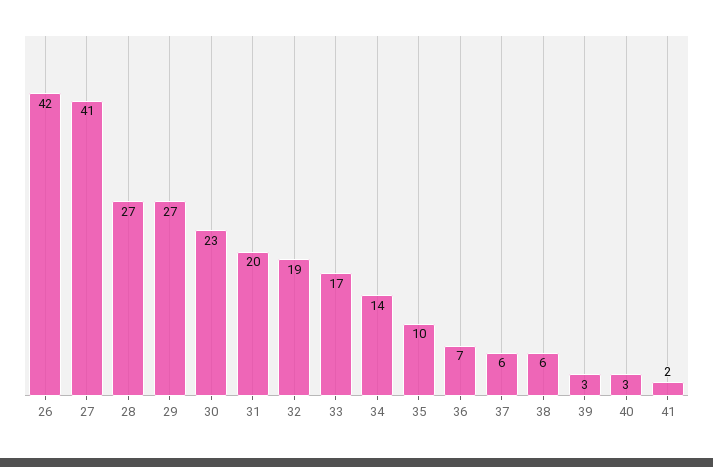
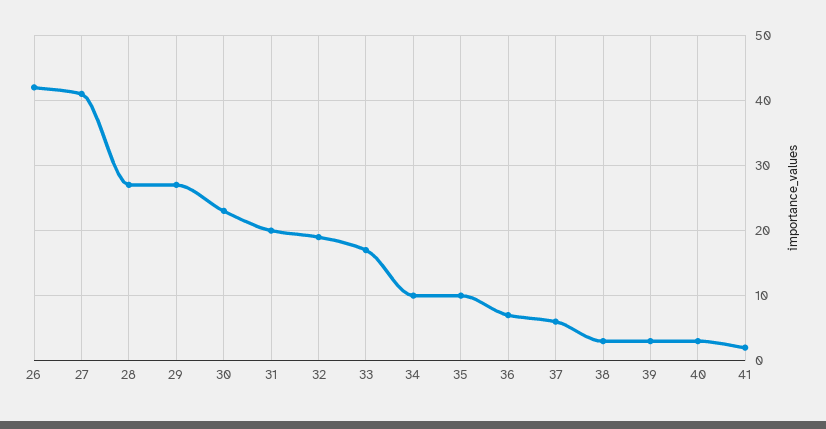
  {
    "26": 42,
    "27": 41,
    "28": 27,
    "29": 27,
    "30": 23,
    "31": 20,
    "32": 19,
    "33": 17,
-   "34": 14,
+   "34": 10,
    "35": 10,
    "36": 7,
    "37": 6,
-   "38": 6,
+   "38": 3,
    "39": 3,
    "40": 3,
    "41": 2
  }

